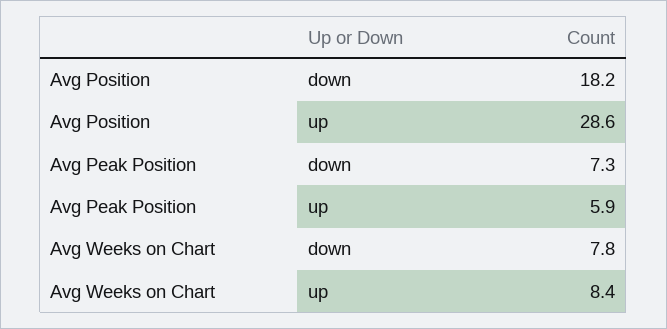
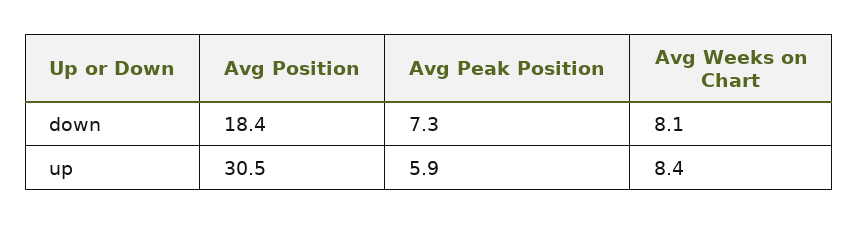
  {
    "Avg Position": {
-     "down": 18.2,
+     "down": 18.4,
-     "up": 28.6
+     "up": 30.5
    },
    "Avg Peak Position": {
      "down": 7.3,
      "up": 5.9
    },
    "Avg Weeks on Chart": {
-     "down": 7.8,
+     "down": 8.1,
      "up": 8.4
    }
  }

